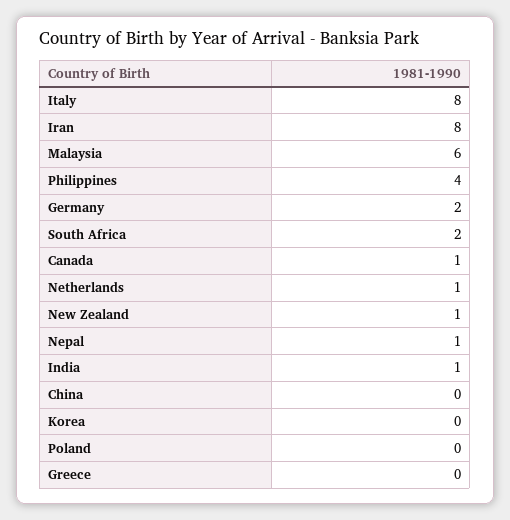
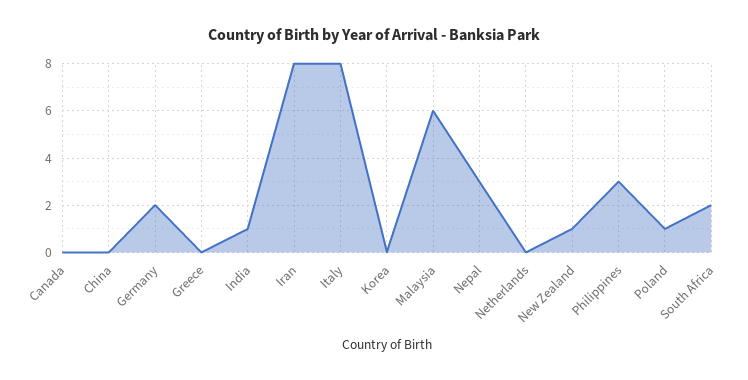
  {
    "Italy": 8,
    "Iran": 8,
    "Malaysia": 6,
-   "Philippines": 4,
+   "Philippines": 3,
    "Germany": 2,
    "South Africa": 2,
-   "Canada": 1,
+   "Canada": 0,
-   "Netherlands": 1,
+   "Netherlands": 0,
    "New Zealand": 1,
-   "Nepal": 1,
+   "Nepal": 3,
    "India": 1,
    "China": 0,
    "Korea": 0,
-   "Poland": 0,
+   "Poland": 1,
    "Greece": 0
  }

